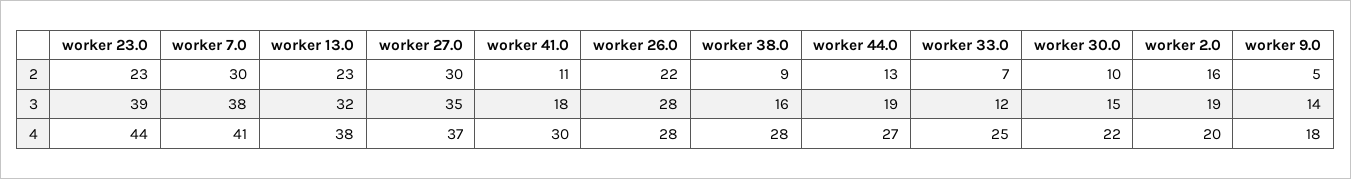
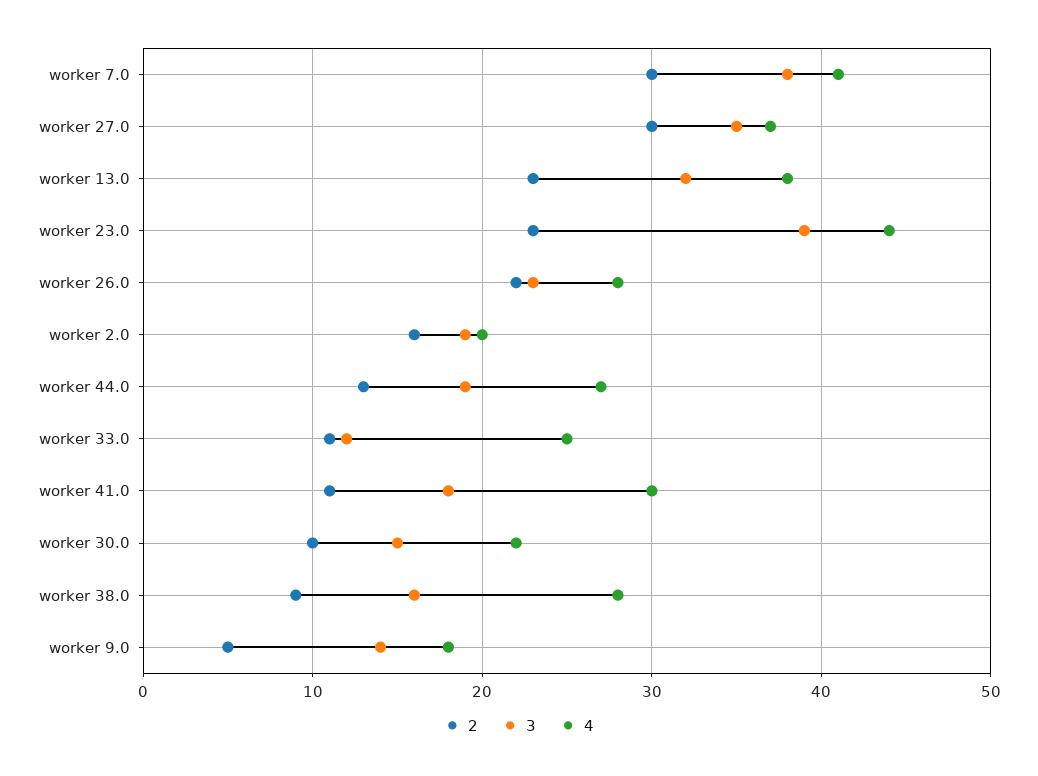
  {
    "2": {
      "worker 23.0": 23,
      "worker 7.0": 30,
      "worker 13.0": 23,
      "worker 27.0": 30,
      "worker 41.0": 11,
      "worker 26.0": 22,
      "worker 38.0": 9,
      "worker 44.0": 13,
-     "worker 33.0": 7,
+     "worker 33.0": 11,
      "worker 30.0": 10,
      "worker 2.0": 16,
      "worker 9.0": 5
    },
    "3": {
      "worker 23.0": 39,
      "worker 7.0": 38,
      "worker 13.0": 32,
      "worker 27.0": 35,
      "worker 41.0": 18,
-     "worker 26.0": 28,
+     "worker 26.0": 23,
      "worker 38.0": 16,
      "worker 44.0": 19,
      "worker 33.0": 12,
      "worker 30.0": 15,
      "worker 2.0": 19,
      "worker 9.0": 14
    },
    "4": {
      "worker 23.0": 44,
      "worker 7.0": 41,
      "worker 13.0": 38,
      "worker 27.0": 37,
      "worker 41.0": 30,
      "worker 26.0": 28,
      "worker 38.0": 28,
      "worker 44.0": 27,
      "worker 33.0": 25,
      "worker 30.0": 22,
      "worker 2.0": 20,
      "worker 9.0": 18
    }
  }

